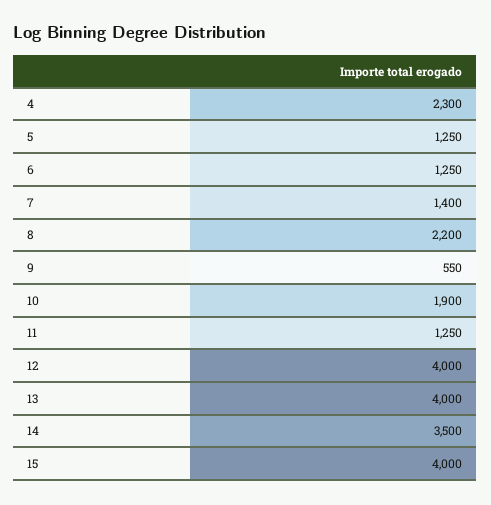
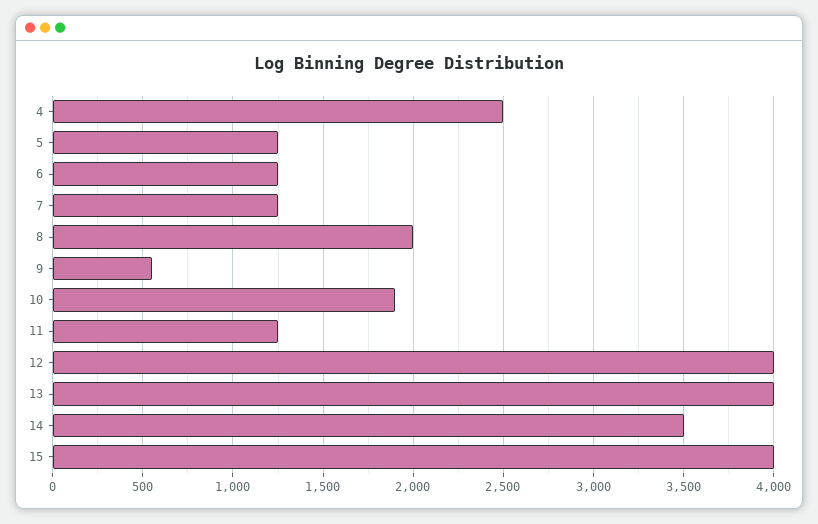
  {
-   "4": 2300,
+   "4": 2500,
    "5": 1250,
    "6": 1250,
-   "7": 1400,
+   "7": 1250,
-   "8": 2200,
+   "8": 2000,
    "9": 550,
    "10": 1900,
    "11": 1250,
    "12": 4000,
    "13": 4000,
    "14": 3500,
    "15": 4000
  }

